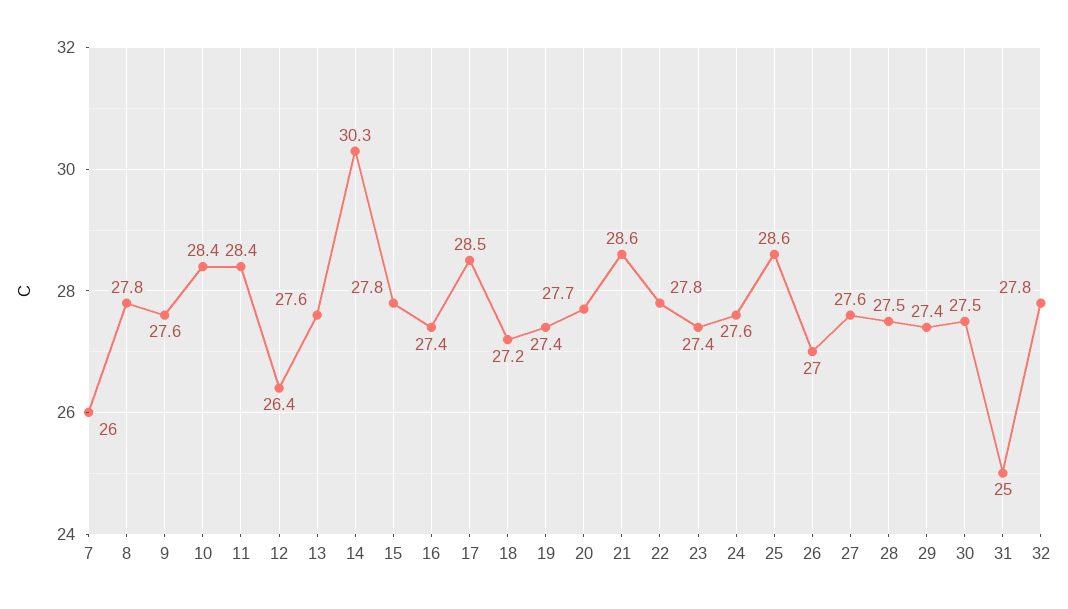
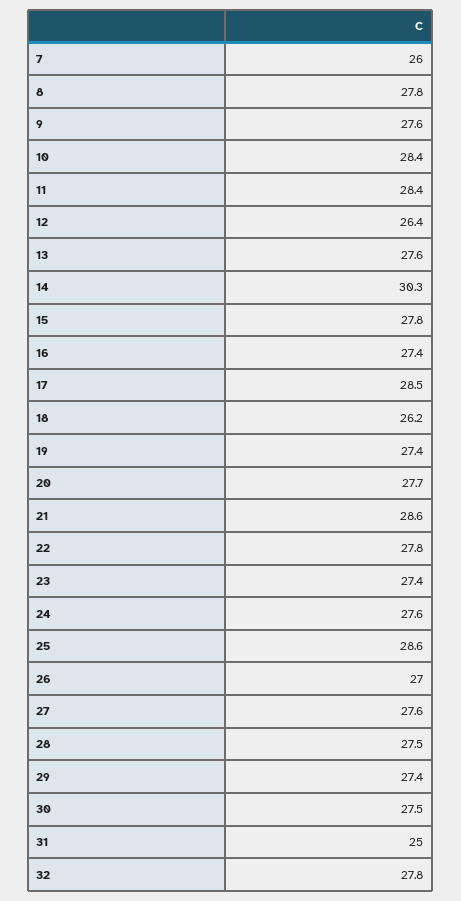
  {
    "7": 26,
    "8": 27.8,
    "9": 27.6,
    "10": 28.4,
    "11": 28.4,
    "12": 26.4,
    "13": 27.6,
    "14": 30.3,
    "15": 27.8,
    "16": 27.4,
    "17": 28.5,
-   "18": 27.2,
+   "18": 26.2,
    "19": 27.4,
    "20": 27.7,
    "21": 28.6,
    "22": 27.8,
    "23": 27.4,
    "24": 27.6,
    "25": 28.6,
    "26": 27,
    "27": 27.6,
    "28": 27.5,
    "29": 27.4,
    "30": 27.5,
    "31": 25,
    "32": 27.8
  }

